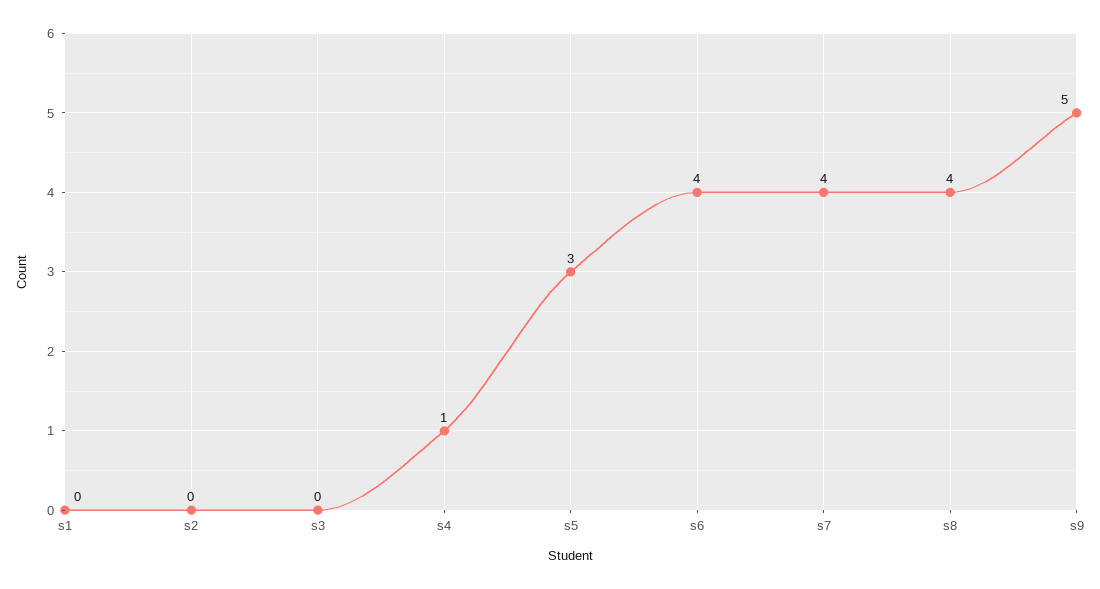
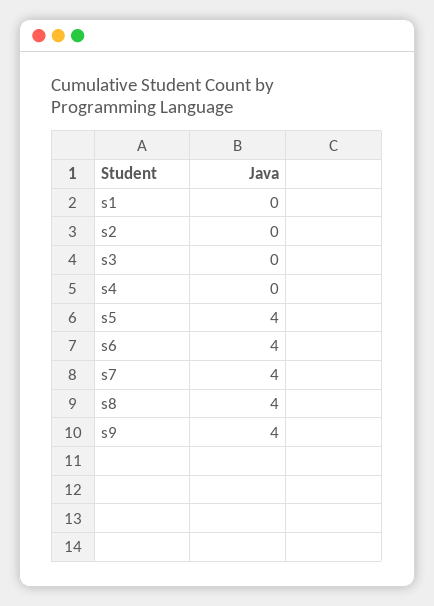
  {
    "s1": 0,
    "s2": 0,
    "s3": 0,
-   "s4": 1,
+   "s4": 0,
-   "s5": 3,
+   "s5": 4,
    "s6": 4,
    "s7": 4,
    "s8": 4,
-   "s9": 5
+   "s9": 4
  }

